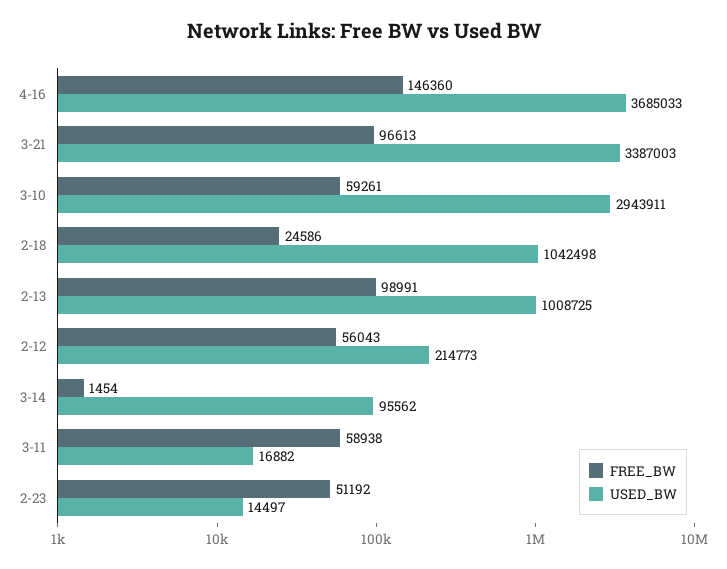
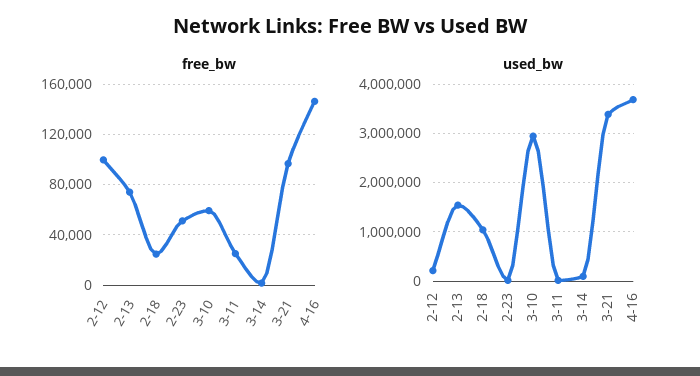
  {
    "FREE_BW": {
      "4-16": 146360,
      "3-21": 96613,
      "3-10": 59261,
      "2-18": 24586,
-     "2-13": 98991,
+     "2-13": 75000,
-     "2-12": 56043,
+     "2-12": 100000,
      "3-14": 1454,
-     "3-11": 58938,
+     "3-11": 25000,
      "2-23": 51192
    },
    "USED_BW": {
      "4-16": 3685033,
      "3-21": 3387003,
      "3-10": 2943911,
      "2-18": 1042498,
-     "2-13": 1008725,
+     "2-13": 1600000,
      "2-12": 214773,
      "3-14": 95562,
      "3-11": 16882,
      "2-23": 14497
    }
  }

